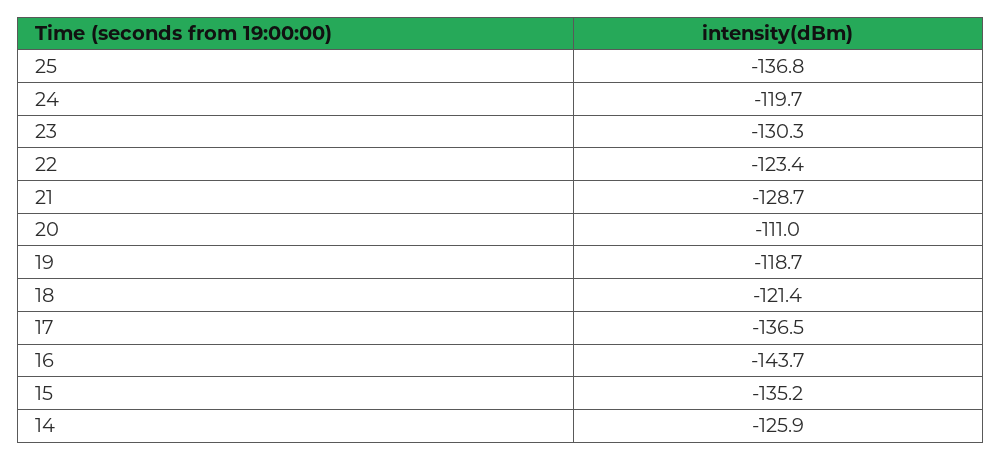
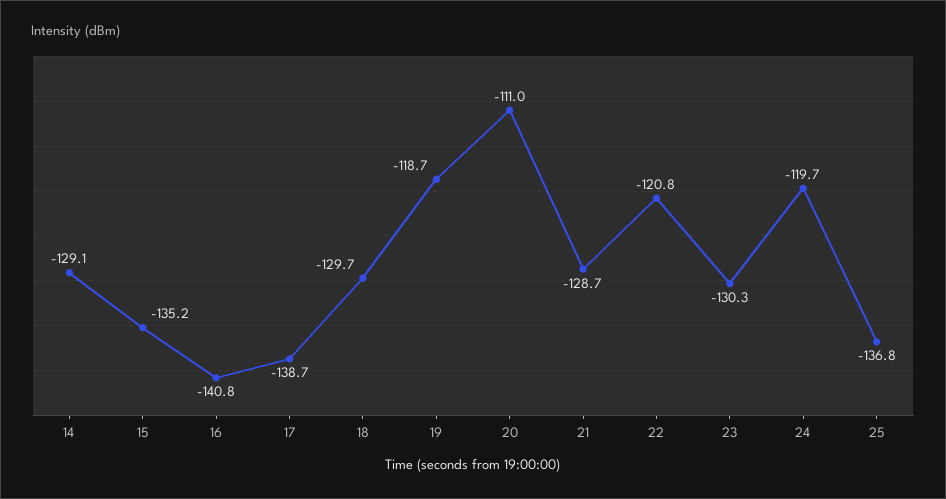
  {
    "25": -136.8,
    "24": -119.7,
    "23": -130.3,
-   "22": -123.4,
+   "22": -120.8,
    "21": -128.7,
    "20": -111,
    "19": -118.7,
-   "18": -121.4,
+   "18": -129.7,
-   "17": -136.5,
+   "17": -138.7,
-   "16": -143.7,
+   "16": -140.8,
    "15": -135.2,
-   "14": -125.9
+   "14": -129.1
  }

